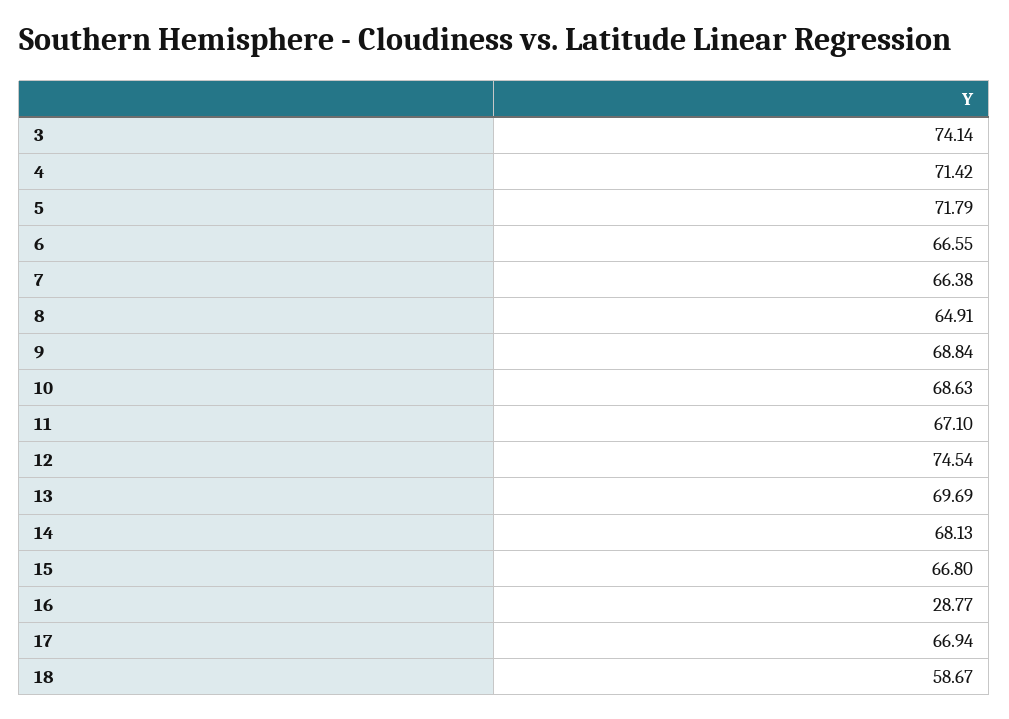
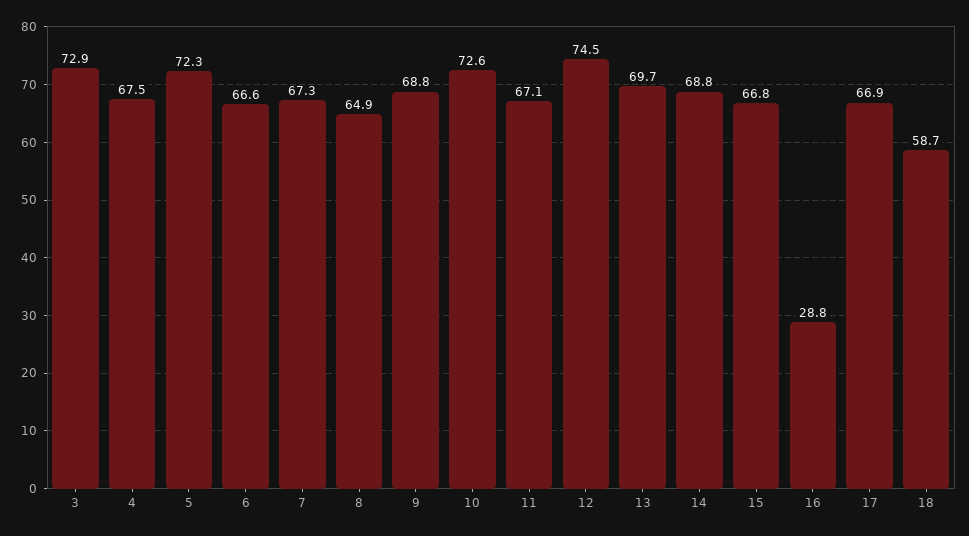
  {
-   "3": 74.14,
+   "3": 72.9,
-   "4": 71.42,
+   "4": 67.5,
-   "5": 71.79,
+   "5": 72.3,
    "6": 66.55,
-   "7": 66.38,
+   "7": 67.3,
    "8": 64.91,
    "9": 68.84,
-   "10": 68.63,
+   "10": 72.6,
    "11": 67.1,
    "12": 74.54,
    "13": 69.69,
-   "14": 68.13,
+   "14": 68.8,
    "15": 66.8,
    "16": 28.77,
    "17": 66.94,
    "18": 58.67
  }

